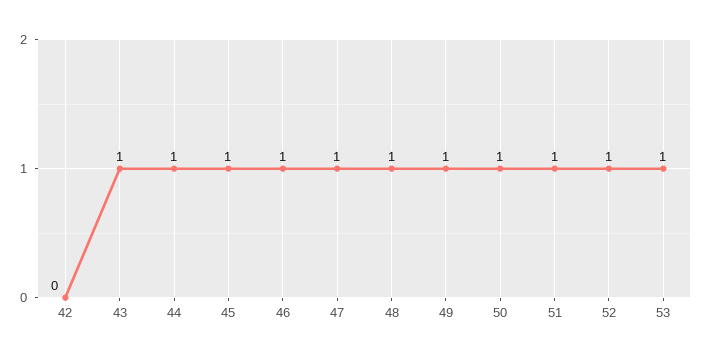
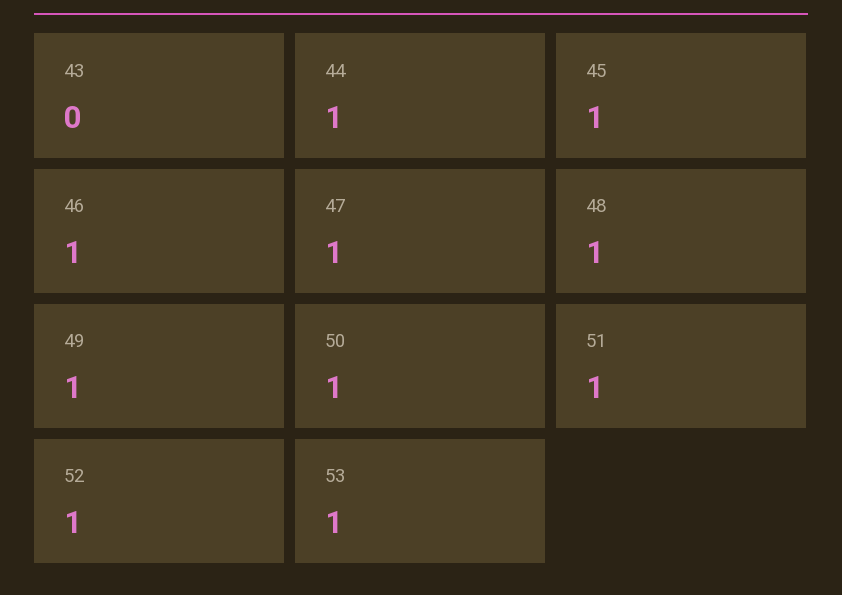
  {
-   "42": 0,
-   "43": 1,
+   "43": 0,
    "44": 1,
    "45": 1,
    "46": 1,
    "47": 1,
    "48": 1,
    "49": 1,
    "50": 1,
    "51": 1,
    "52": 1,
    "53": 1
  }

